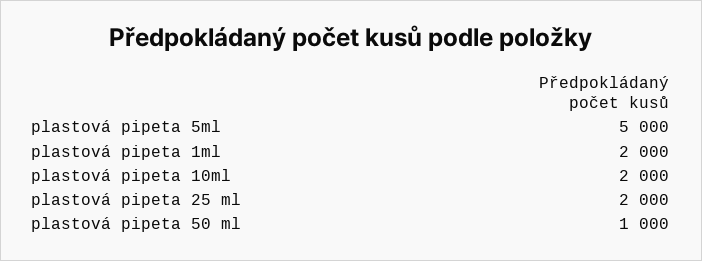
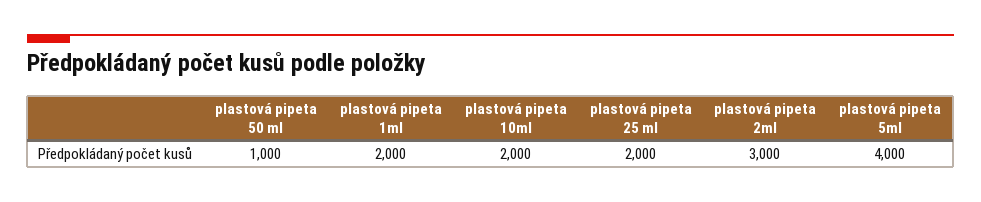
  {
-   "plastová pipeta 5ml": 5000,
+   "plastová pipeta 5ml": 4000,
    "plastová pipeta 1ml": 2000,
    "plastová pipeta 10ml": 2000,
    "plastová pipeta 25 ml": 2000,
-   "plastová pipeta 50 ml": 1000
+   "plastová pipeta 50 ml": 1000,
+   "plastová pipeta 2ml": 3000
  }

